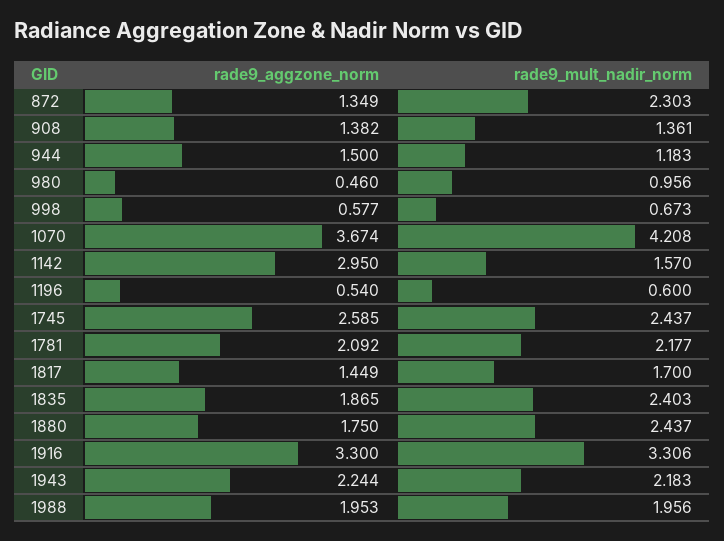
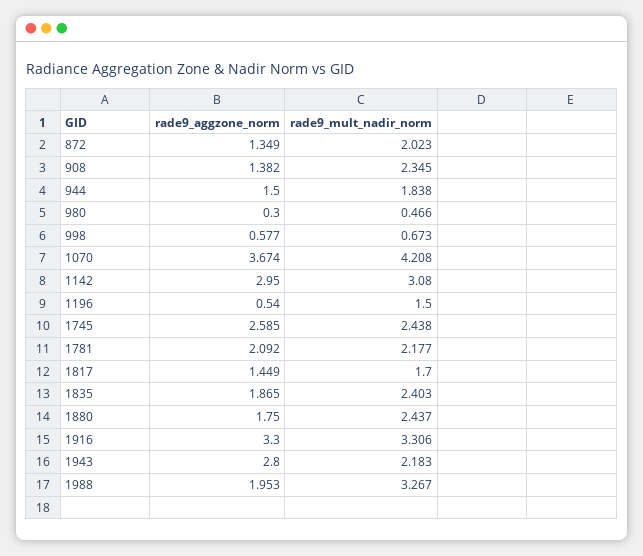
  {
    "rade9_aggzone_norm": {
      "872": 1.349,
      "908": 1.382,
      "944": 1.5,
-     "980": 0.46,
+     "980": 0.3,
      "998": 0.577,
      "1070": 3.674,
      "1142": 2.95,
      "1196": 0.54,
      "1745": 2.585,
      "1781": 2.092,
      "1817": 1.449,
      "1835": 1.865,
      "1880": 1.75,
      "1916": 3.3,
-     "1943": 2.244,
+     "1943": 2.8,
      "1988": 1.953
    },
    "rade9_mult_nadir_norm": {
-     "872": 2.303,
+     "872": 2.023,
-     "908": 1.361,
+     "908": 2.345,
-     "944": 1.183,
+     "944": 1.838,
-     "980": 0.956,
+     "980": 0.466,
      "998": 0.673,
      "1070": 4.208,
-     "1142": 1.57,
+     "1142": 3.08,
-     "1196": 0.6,
+     "1196": 1.5,
-     "1745": 2.437,
+     "1745": 2.438,
      "1781": 2.177,
      "1817": 1.7,
      "1835": 2.403,
      "1880": 2.437,
      "1916": 3.306,
      "1943": 2.183,
-     "1988": 1.956
+     "1988": 3.267
    }
  }

